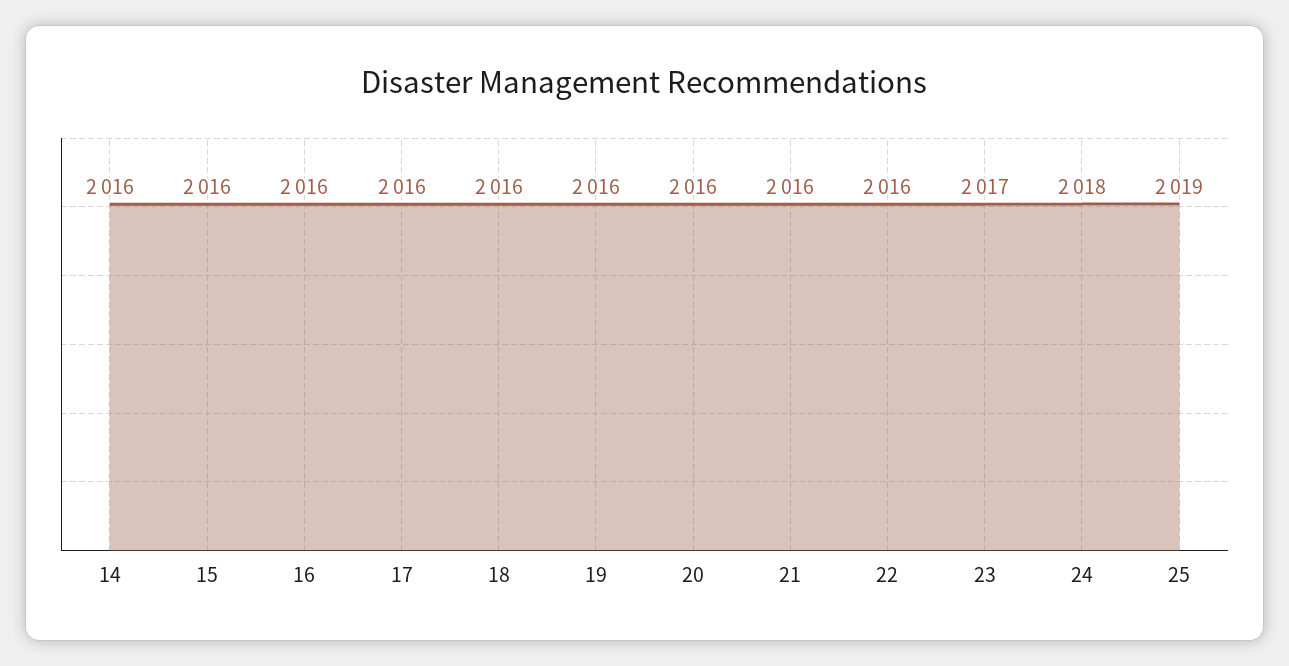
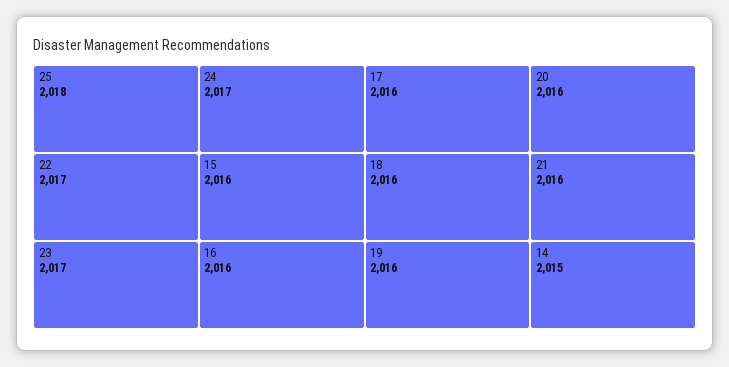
  {
-   "14": 2016,
+   "14": 2015,
    "15": 2016,
    "16": 2016,
    "17": 2016,
    "18": 2016,
    "19": 2016,
    "20": 2016,
    "21": 2016,
-   "22": 2016,
+   "22": 2017,
    "23": 2017,
-   "24": 2018,
+   "24": 2017,
-   "25": 2019
+   "25": 2018
  }

